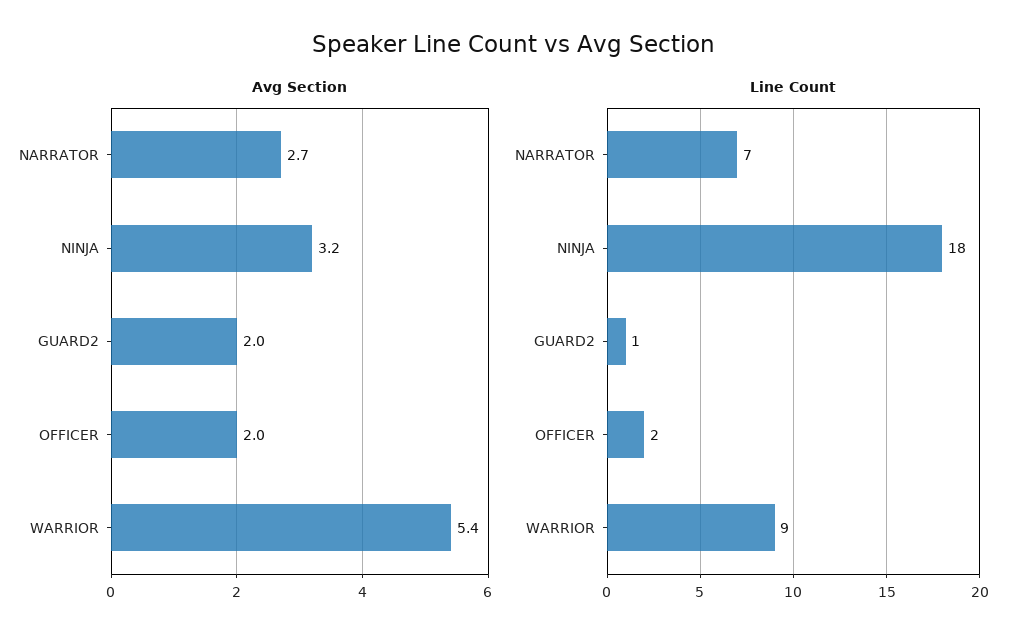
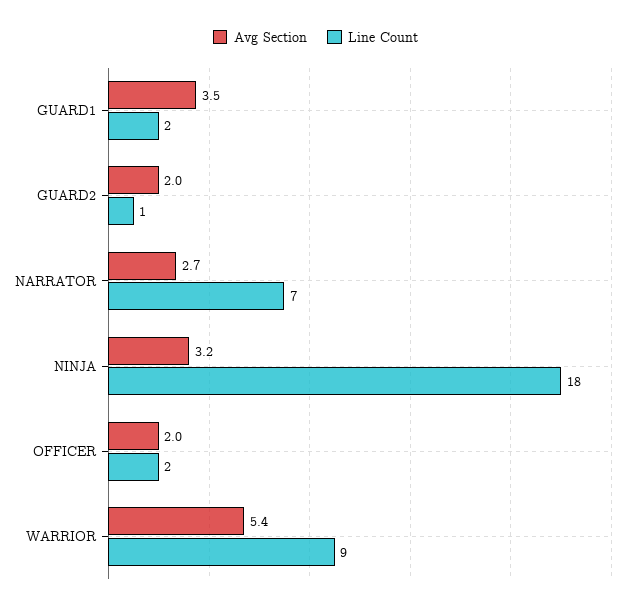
  {
    "Avg Section": {
      "NARRATOR": 2.7,
      "NINJA": 3.2,
      "GUARD2": 2,
      "OFFICER": 2,
-     "WARRIOR": 5.4
+     "WARRIOR": 5.4,
+     "GUARD1": 3.5
    },
    "Line Count": {
      "NARRATOR": 7,
      "NINJA": 18,
      "GUARD2": 1,
      "OFFICER": 2,
-     "WARRIOR": 9
+     "WARRIOR": 9,
+     "GUARD1": 2
    }
  }

